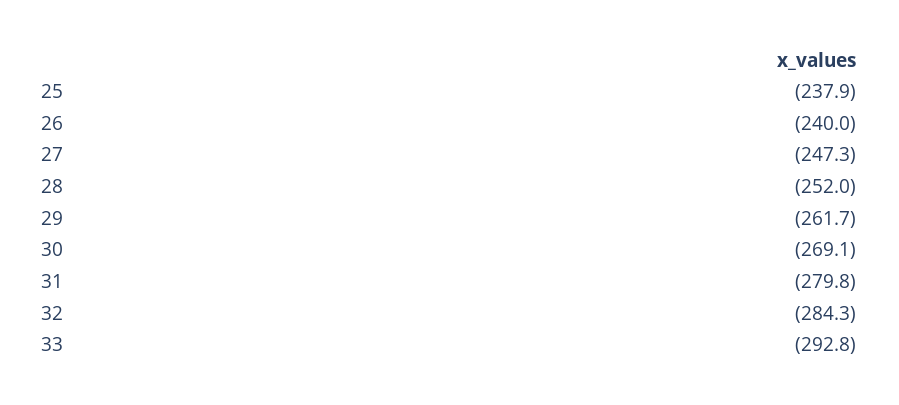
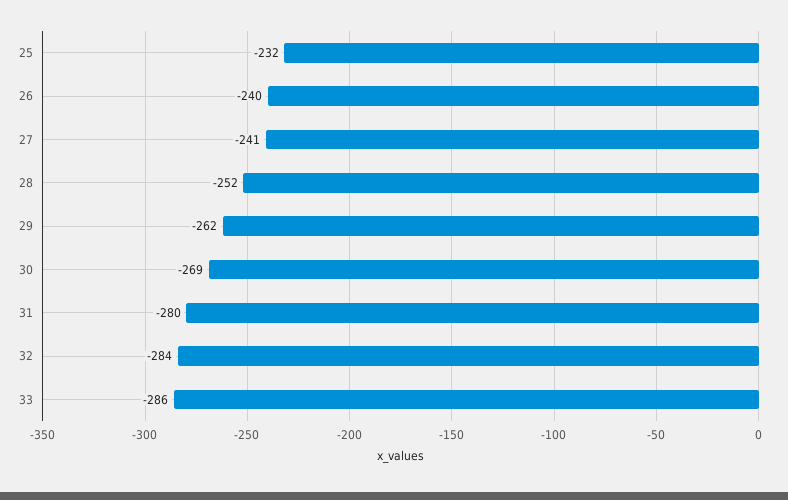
  {
-   "25": -237.9,
+   "25": -232,
    "26": -240,
-   "27": -247.3,
+   "27": -241,
    "28": -252,
    "29": -261.7,
    "30": -269.1,
    "31": -279.8,
    "32": -284.3,
-   "33": -292.8
+   "33": -286
  }

